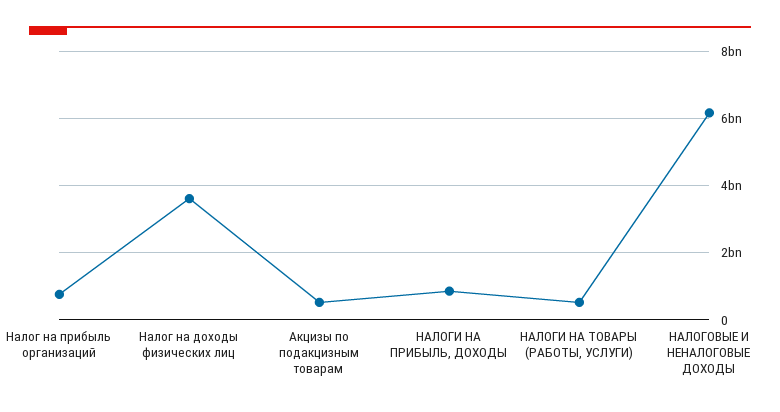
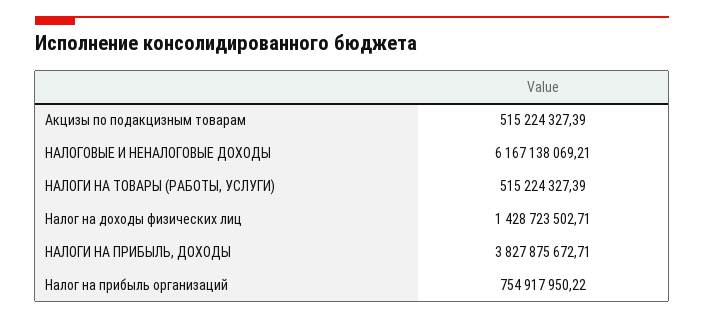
  {
    "Налог на прибыль организаций": 754917950.22,
-   "Налог на доходы физических лиц": 3600000000,
+   "Налог на доходы физических лиц": 1428723502.71,
    "Акцизы по подакцизным товарам": 515224327.39,
-   "НАЛОГИ НА ПРИБЫЛЬ, ДОХОДЫ": 800000000,
+   "НАЛОГИ НА ПРИБЫЛЬ, ДОХОДЫ": 3827875672.71,
    "НАЛОГИ НА ТОВАРЫ (РАБОТЫ, УСЛУГИ)": 515224327.39,
    "НАЛОГОВЫЕ И НЕНАЛОГОВЫЕ ДОХОДЫ": 6167138069.21
  }

